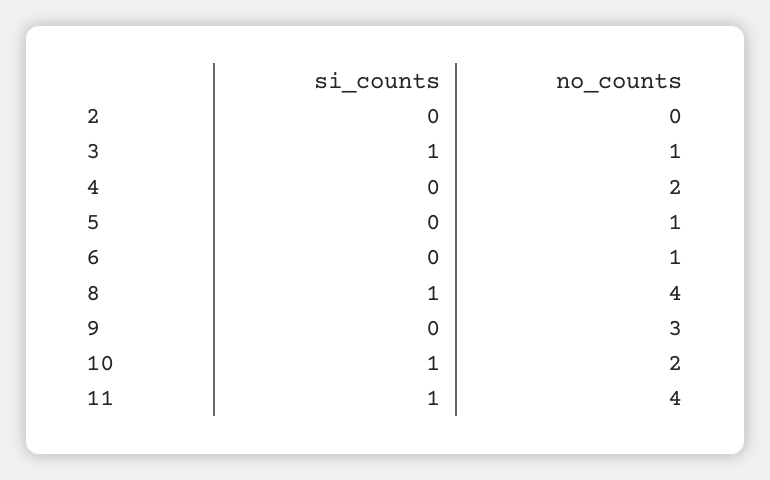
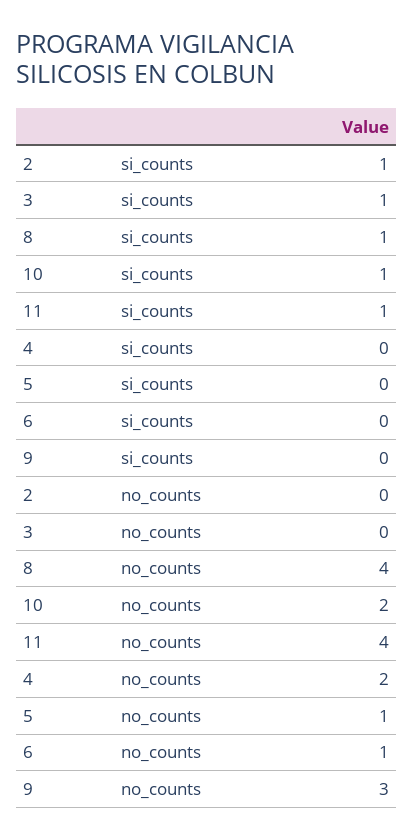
  {
    "si_counts": {
-     "2": 0,
+     "2": 1,
      "3": 1,
      "4": 0,
      "5": 0,
      "6": 0,
      "8": 1,
      "9": 0,
      "10": 1,
      "11": 1
    },
    "no_counts": {
      "2": 0,
-     "3": 1,
+     "3": 0,
      "4": 2,
      "5": 1,
      "6": 1,
      "8": 4,
      "9": 3,
      "10": 2,
      "11": 4
    }
  }

